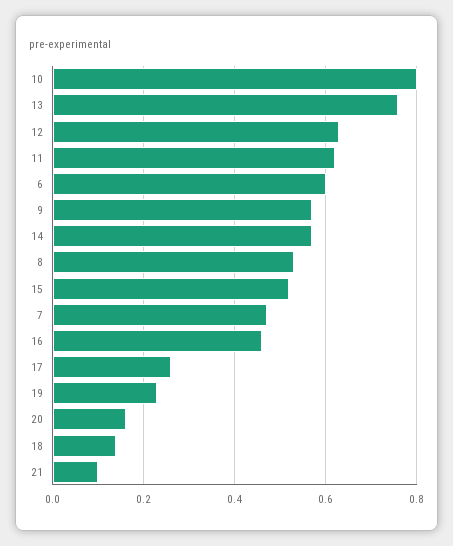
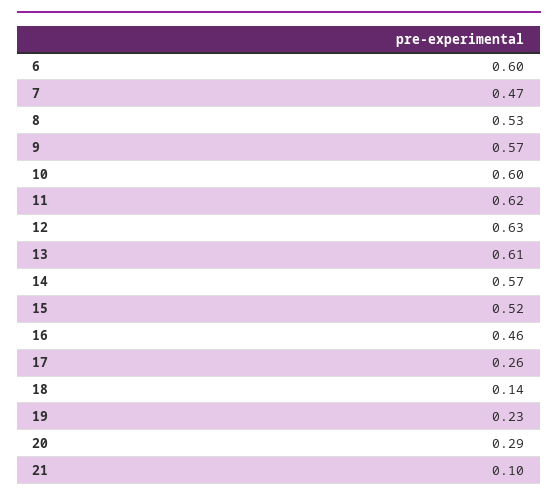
  {
-   "10": 0.8,
+   "10": 0.6,
-   "13": 0.75,
+   "13": 0.61,
    "12": 0.63,
    "11": 0.62,
    "6": 0.6,
    "9": 0.57,
    "14": 0.57,
    "8": 0.53,
    "15": 0.52,
    "7": 0.47,
    "16": 0.46,
    "17": 0.26,
    "19": 0.23,
-   "20": 0.15,
+   "20": 0.29,
    "18": 0.14,
    "21": 0.1
  }

